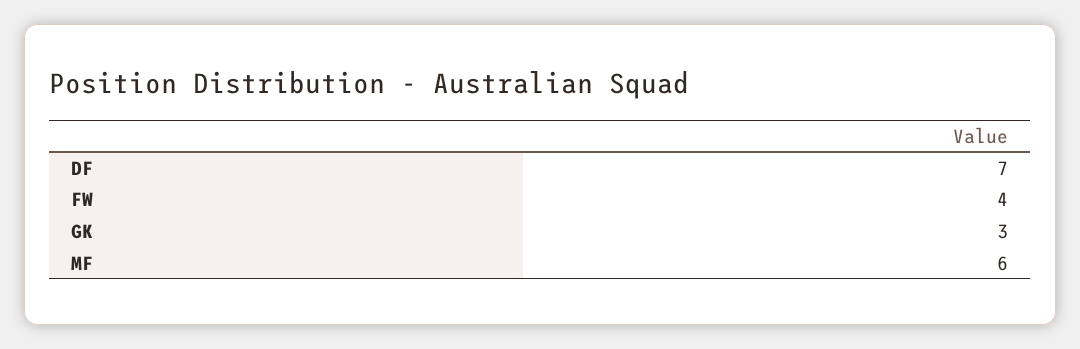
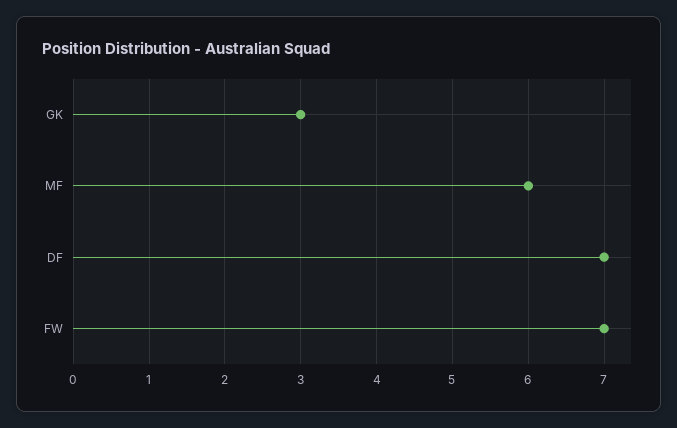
  {
    "DF": 7,
-   "FW": 4,
+   "FW": 7,
    "GK": 3,
    "MF": 6
  }

